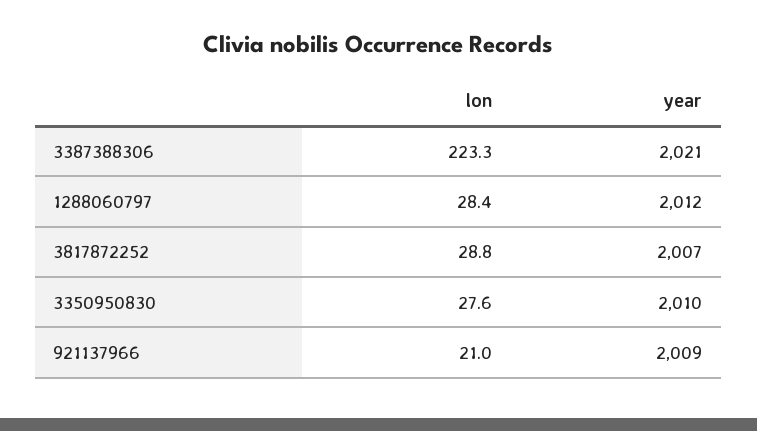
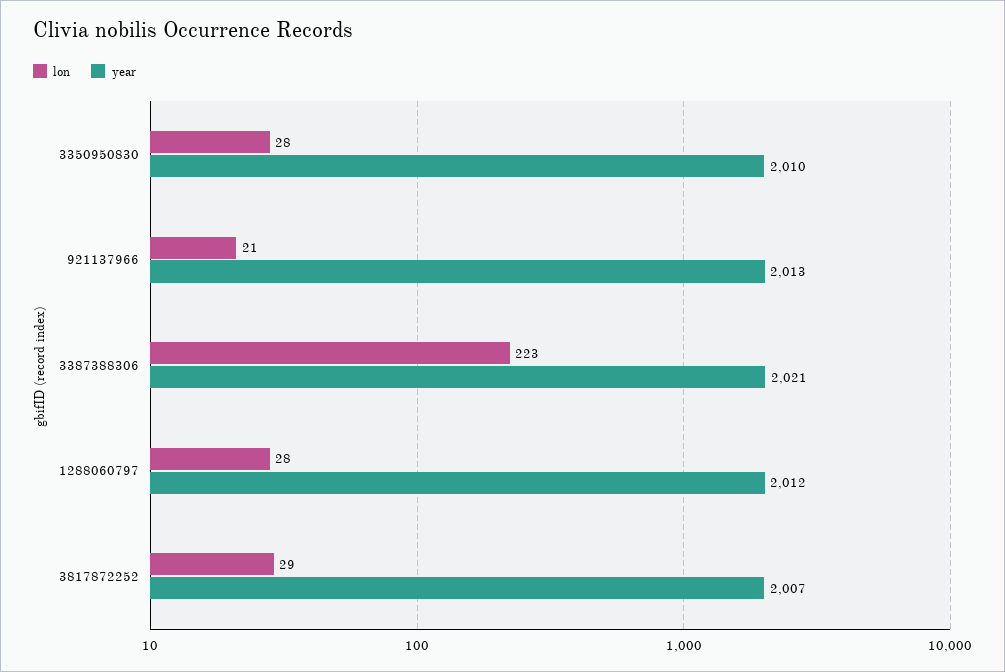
  {
    "lon": {
      "3387388306": 223.3,
      "1288060797": 28.4,
      "3817872252": 28.8,
      "3350950830": 27.6,
      "921137966": 21
    },
    "year": {
      "3387388306": 2021,
      "1288060797": 2012,
      "3817872252": 2007,
      "3350950830": 2010,
-     "921137966": 2009
+     "921137966": 2013
    }
  }

